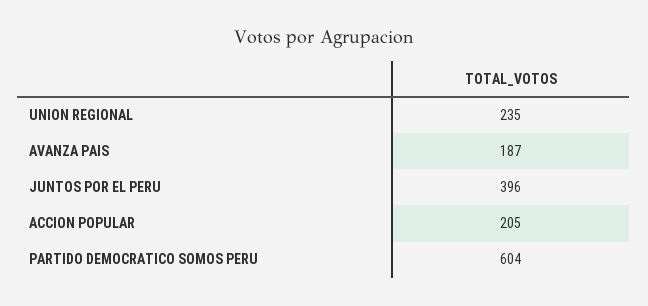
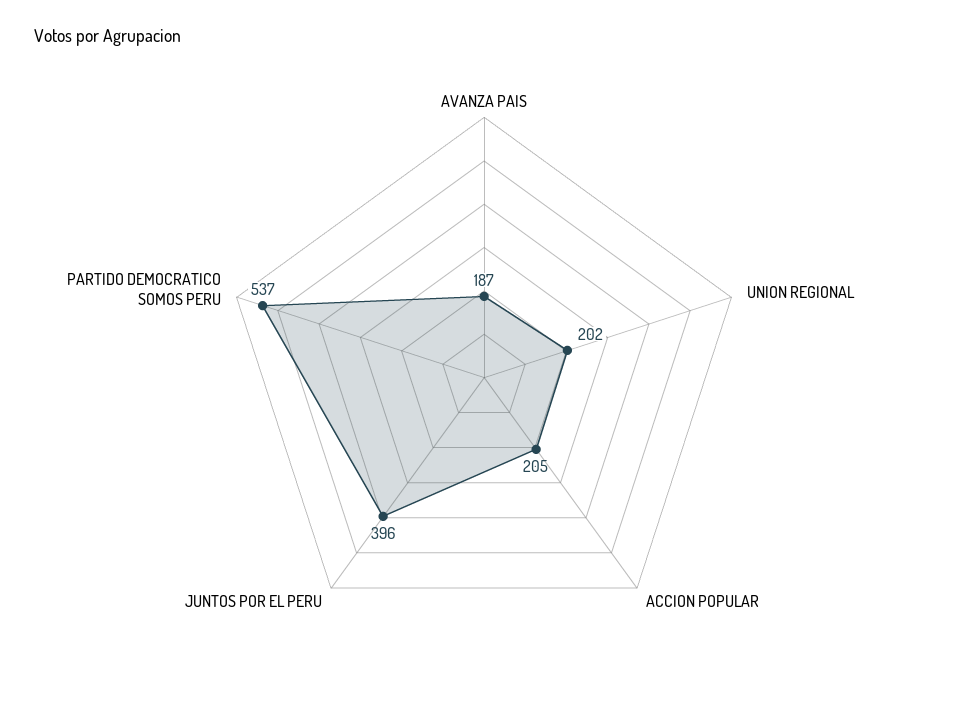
  {
-   "UNION REGIONAL": 235,
+   "UNION REGIONAL": 202,
    "AVANZA PAIS": 187,
    "JUNTOS POR EL PERU": 396,
    "ACCION POPULAR": 205,
-   "PARTIDO DEMOCRATICO SOMOS PERU": 604
+   "PARTIDO DEMOCRATICO SOMOS PERU": 537
  }

